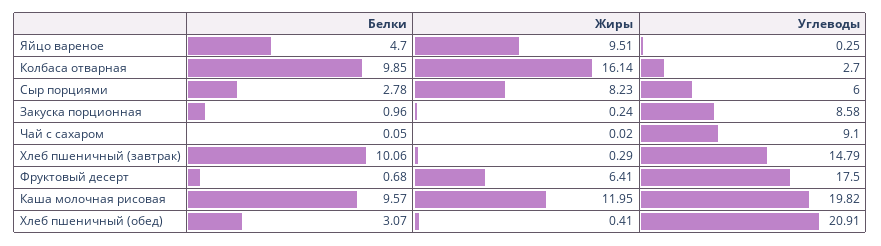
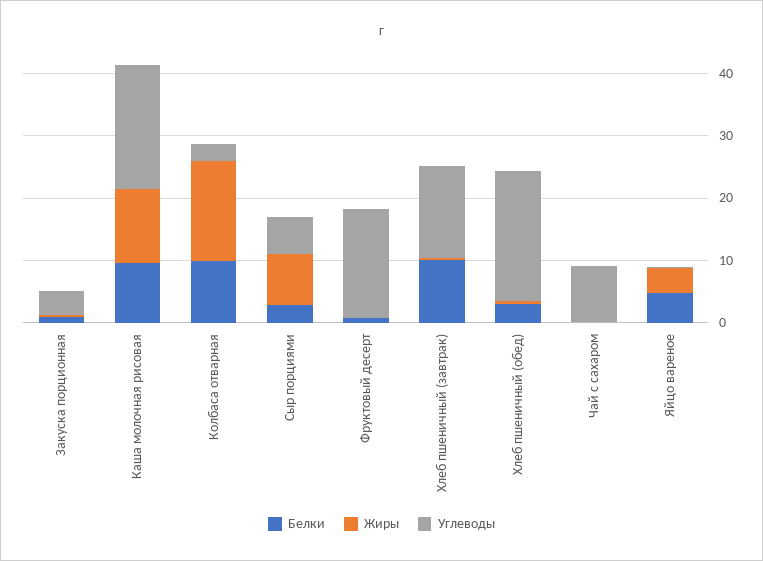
  {
    "Белки": {
      "Яйцо вареное": 4.7,
      "Колбаса отварная": 9.85,
      "Сыр порциями": 2.78,
      "Закуска порционная": 0.96,
      "Чай с сахаром": 0.05,
      "Хлеб пшеничный (завтрак)": 10.06,
      "Фруктовый десерт": 0.68,
      "Каша молочная рисовая": 9.57,
      "Хлеб пшеничный (обед)": 3.07
    },
    "Жиры": {
-     "Яйцо вареное": 9.51,
+     "Яйцо вареное": 4,
      "Колбаса отварная": 16.14,
      "Сыр порциями": 8.23,
      "Закуска порционная": 0.24,
      "Чай с сахаром": 0.02,
      "Хлеб пшеничный (завтрак)": 0.29,
-     "Фруктовый десерт": 6.41,
+     "Фруктовый десерт": 0,
      "Каша молочная рисовая": 11.95,
      "Хлеб пшеничный (обед)": 0.41
    },
    "Углеводы": {
      "Яйцо вареное": 0.25,
      "Колбаса отварная": 2.7,
      "Сыр порциями": 6,
-     "Закуска порционная": 8.58,
+     "Закуска порционная": 4,
      "Чай с сахаром": 9.1,
      "Хлеб пшеничный (завтрак)": 14.79,
      "Фруктовый десерт": 17.5,
      "Каша молочная рисовая": 19.82,
      "Хлеб пшеничный (обед)": 20.91
    }
  }

